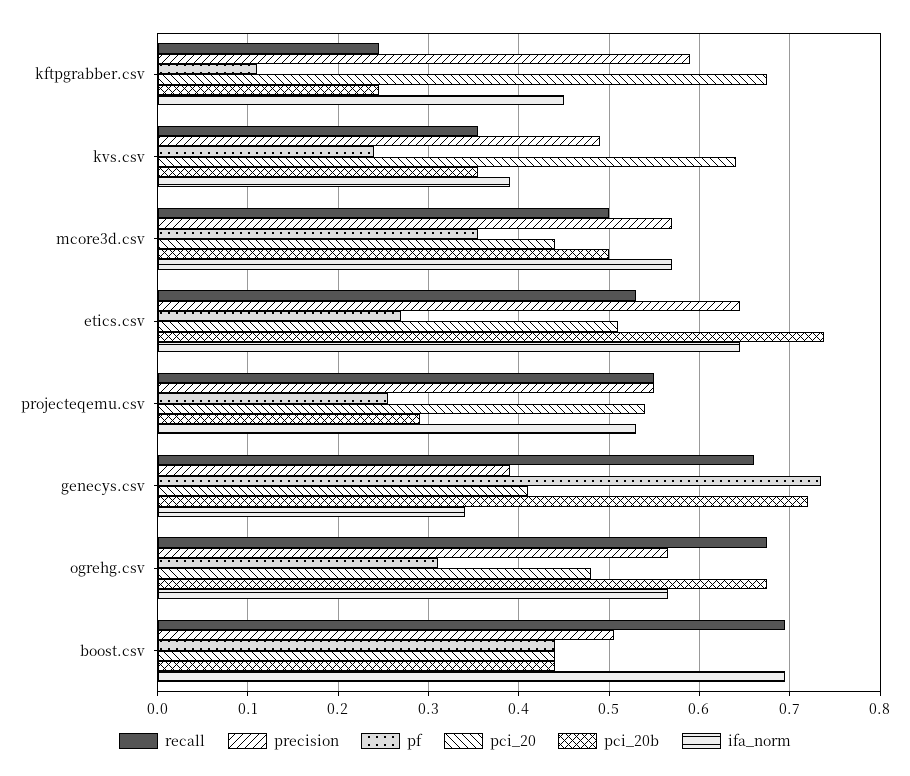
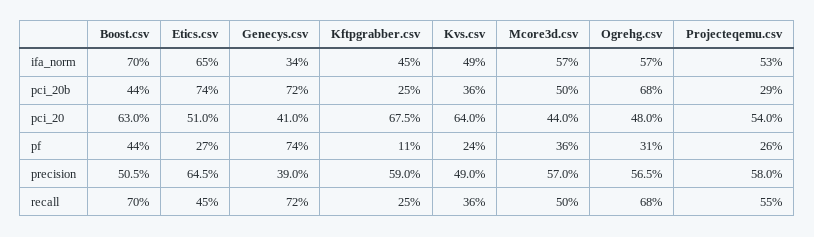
  {
    "recall": {
      "kftpgrabber.csv": 0.25,
      "kvs.csv": 0.36,
      "mcore3d.csv": 0.5,
-     "etics.csv": 0.53,
+     "etics.csv": 0.45,
      "projecteqemu.csv": 0.55,
-     "genecys.csv": 0.66,
+     "genecys.csv": 0.72,
      "ogrehg.csv": 0.68,
      "boost.csv": 0.7
    },
    "precision": {
      "kftpgrabber.csv": 0.59,
      "kvs.csv": 0.49,
      "mcore3d.csv": 0.57,
      "etics.csv": 0.645,
-     "projecteqemu.csv": 0.55,
+     "projecteqemu.csv": 0.58,
      "genecys.csv": 0.39,
      "ogrehg.csv": 0.565,
      "boost.csv": 0.505
    },
    "pf": {
      "kftpgrabber.csv": 0.11,
      "kvs.csv": 0.24,
      "mcore3d.csv": 0.36,
      "etics.csv": 0.27,
      "projecteqemu.csv": 0.26,
      "genecys.csv": 0.74,
      "ogrehg.csv": 0.31,
      "boost.csv": 0.44
    },
    "pci_20": {
      "kftpgrabber.csv": 0.675,
      "kvs.csv": 0.64,
      "mcore3d.csv": 0.44,
      "etics.csv": 0.51,
      "projecteqemu.csv": 0.54,
      "genecys.csv": 0.41,
      "ogrehg.csv": 0.48,
-     "boost.csv": 0.44
+     "boost.csv": 0.63
    },
    "pci_20b": {
      "kftpgrabber.csv": 0.25,
      "kvs.csv": 0.36,
      "mcore3d.csv": 0.5,
      "etics.csv": 0.74,
      "projecteqemu.csv": 0.29,
      "genecys.csv": 0.72,
      "ogrehg.csv": 0.68,
      "boost.csv": 0.44
    },
    "ifa_norm": {
      "kftpgrabber.csv": 0.45,
-     "kvs.csv": 0.39,
+     "kvs.csv": 0.49,
      "mcore3d.csv": 0.57,
      "etics.csv": 0.65,
      "projecteqemu.csv": 0.53,
      "genecys.csv": 0.34,
      "ogrehg.csv": 0.57,
      "boost.csv": 0.7
    }
  }

